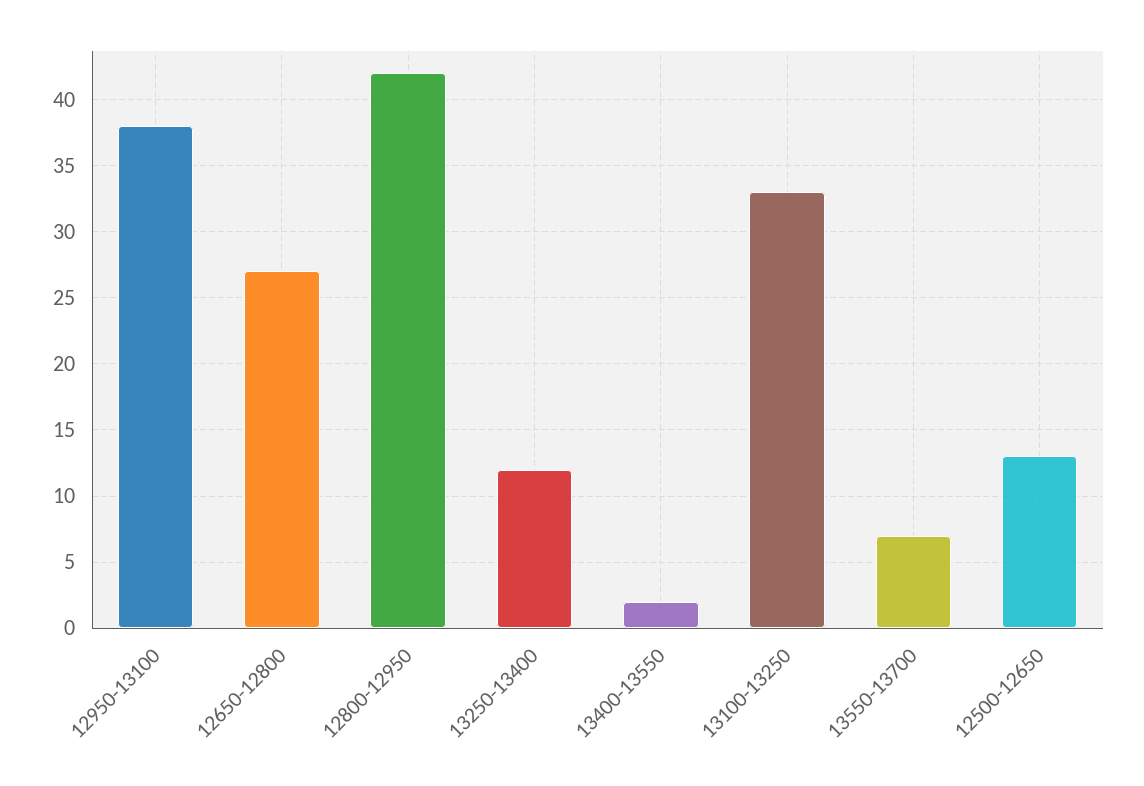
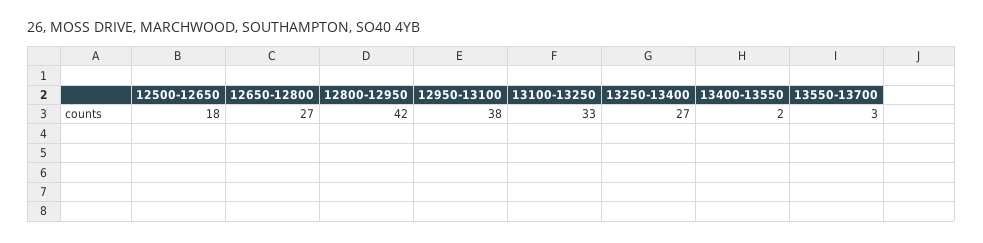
  {
    "12950-13100": 38,
    "12650-12800": 27,
    "12800-12950": 42,
-   "13250-13400": 12,
+   "13250-13400": 27,
    "13400-13550": 2,
    "13100-13250": 33,
-   "13550-13700": 7,
+   "13550-13700": 3,
-   "12500-12650": 13
+   "12500-12650": 18
  }

